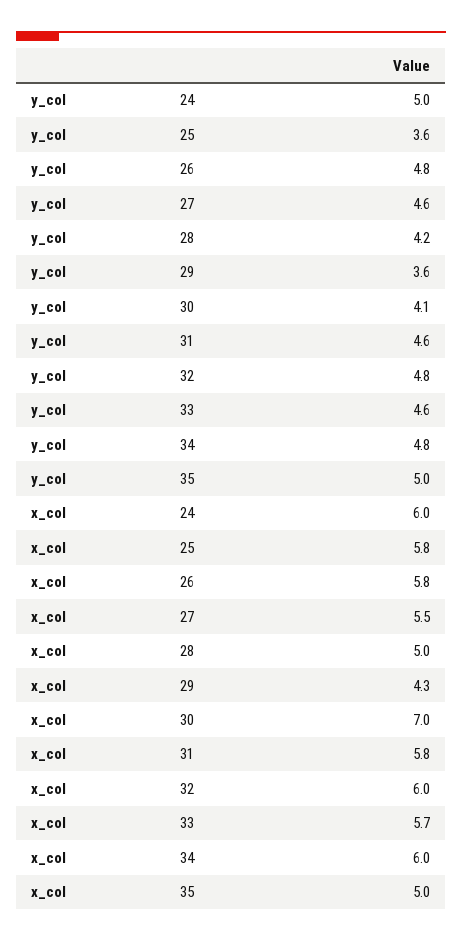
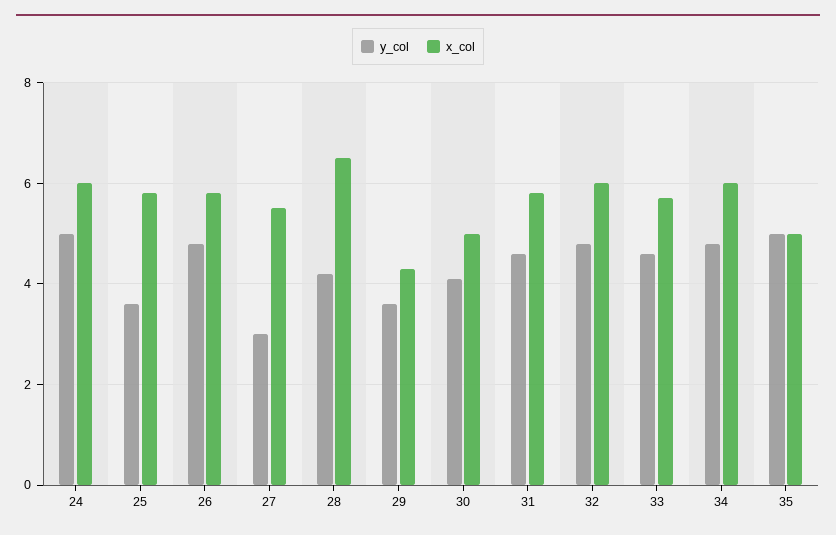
  {
    "y_col": {
      "24": 5,
      "25": 3.6,
      "26": 4.8,
-     "27": 4.6,
+     "27": 3,
      "28": 4.2,
      "29": 3.6,
      "30": 4.1,
      "31": 4.6,
      "32": 4.8,
      "33": 4.6,
      "34": 4.8,
      "35": 5
    },
    "x_col": {
      "24": 6,
      "25": 5.8,
      "26": 5.8,
      "27": 5.5,
-     "28": 5,
+     "28": 6.5,
      "29": 4.3,
-     "30": 7,
+     "30": 5,
      "31": 5.8,
      "32": 6,
      "33": 5.7,
      "34": 6,
      "35": 5
    }
  }

